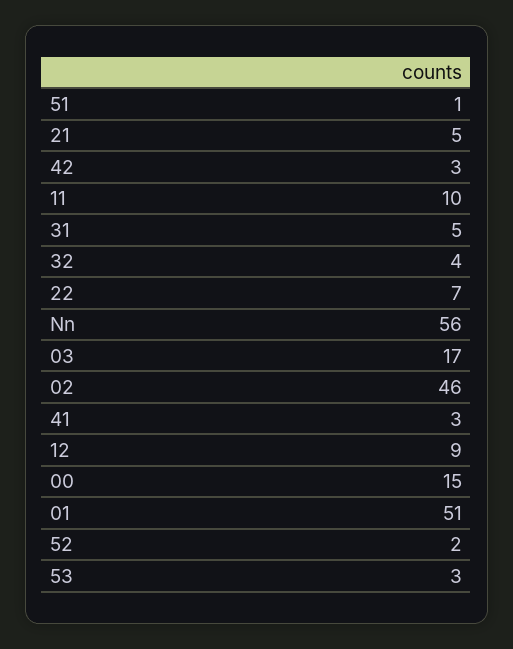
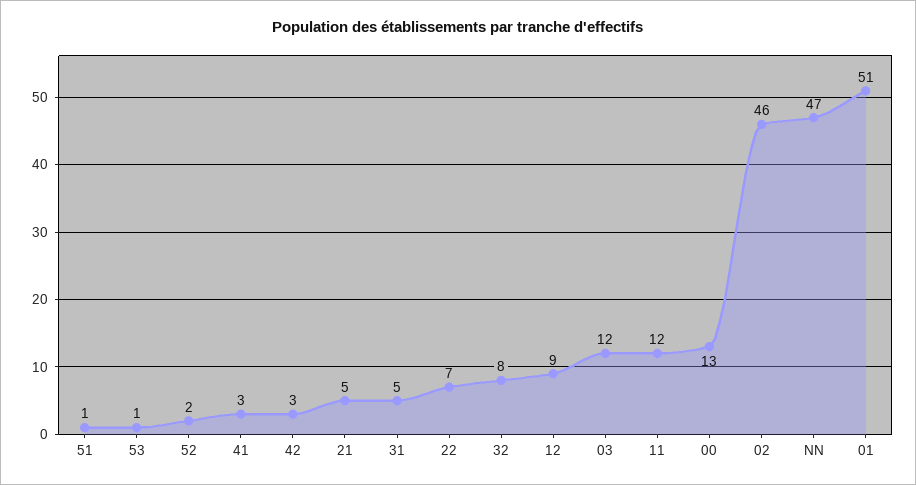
  {
    "51": 1,
    "21": 5,
    "42": 3,
-   "11": 10,
+   "11": 12,
    "31": 5,
-   "32": 4,
+   "32": 8,
    "22": 7,
-   "Nn": 56,
+   "Nn": 47,
-   "03": 17,
+   "03": 12,
    "02": 46,
    "41": 3,
    "12": 9,
-   "00": 15,
+   "00": 13,
    "01": 51,
    "52": 2,
-   "53": 3
+   "53": 1
  }

